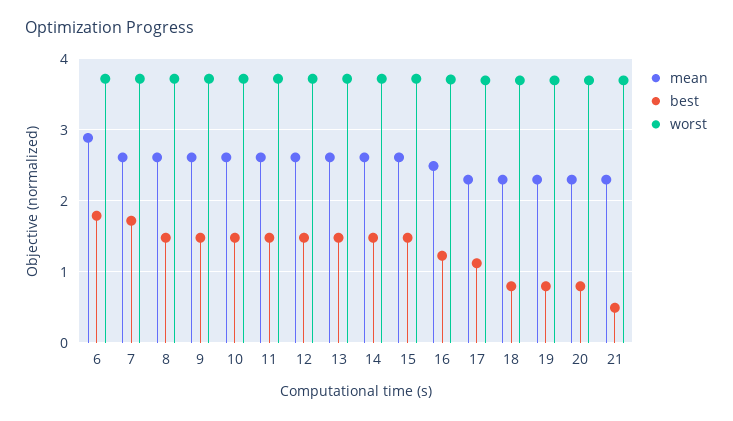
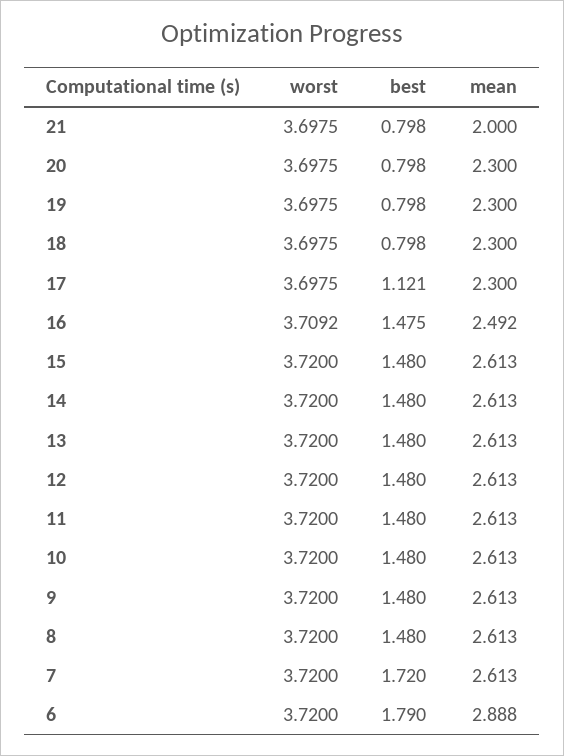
  {
    "mean": {
      "6": 2.888,
      "7": 2.613,
      "8": 2.613,
      "9": 2.613,
      "10": 2.613,
      "11": 2.613,
      "12": 2.613,
      "13": 2.613,
      "14": 2.613,
      "15": 2.613,
      "16": 2.492,
      "17": 2.3,
      "18": 2.3,
      "19": 2.3,
      "20": 2.3,
-     "21": 2.3
+     "21": 2
    },
    "best": {
      "6": 1.79,
      "7": 1.72,
      "8": 1.48,
      "9": 1.48,
      "10": 1.48,
      "11": 1.48,
      "12": 1.48,
      "13": 1.48,
      "14": 1.48,
      "15": 1.48,
-     "16": 1.2,
+     "16": 1.475,
      "17": 1.121,
      "18": 0.798,
      "19": 0.798,
      "20": 0.798,
-     "21": 0.5
+     "21": 0.798
    },
    "worst": {
      "6": 3.72,
      "7": 3.72,
      "8": 3.72,
      "9": 3.72,
      "10": 3.72,
      "11": 3.72,
      "12": 3.72,
      "13": 3.72,
      "14": 3.72,
      "15": 3.72,
      "16": 3.7092,
      "17": 3.6975,
      "18": 3.6975,
      "19": 3.6975,
      "20": 3.6975,
      "21": 3.6975
    }
  }

